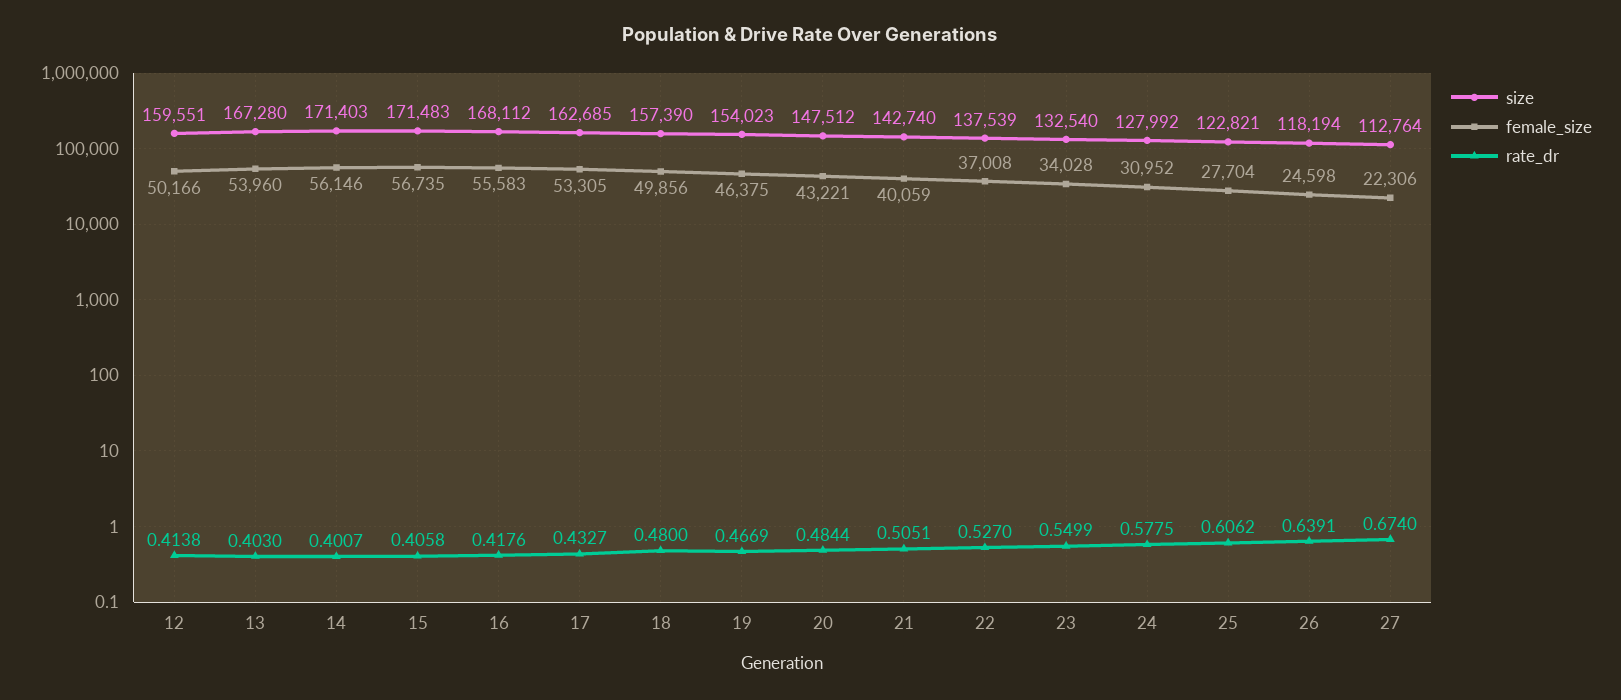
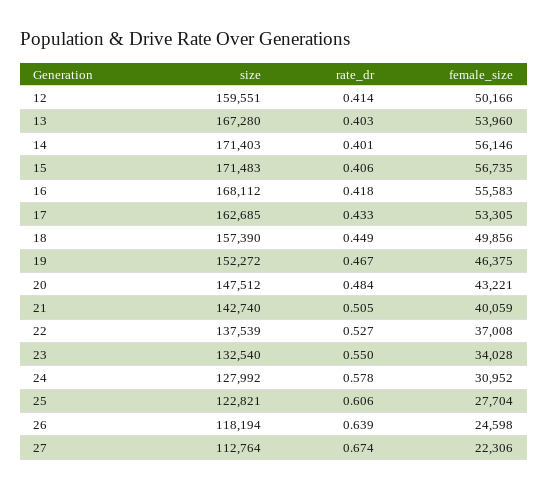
  {
    "size": {
      "12": 159551,
      "13": 167280,
      "14": 171403,
      "15": 171483,
      "16": 168112,
      "17": 162685,
      "18": 157390,
-     "19": 154023,
+     "19": 152272,
      "20": 147512,
      "21": 142740,
      "22": 137539,
      "23": 132540,
      "24": 127992,
      "25": 122821,
      "26": 118194,
      "27": 112764
    },
    "female_size": {
      "12": 50166,
      "13": 53960,
      "14": 56146,
      "15": 56735,
      "16": 55583,
      "17": 53305,
      "18": 49856,
      "19": 46375,
      "20": 43221,
      "21": 40059,
      "22": 37008,
      "23": 34028,
      "24": 30952,
      "25": 27704,
      "26": 24598,
      "27": 22306
    },
    "rate_dr": {
      "12": 0.4138,
      "13": 0.403,
      "14": 0.4007,
      "15": 0.4058,
      "16": 0.4176,
      "17": 0.4327,
-     "18": 0.48,
+     "18": 0.449,
      "19": 0.4669,
      "20": 0.4844,
      "21": 0.5051,
      "22": 0.527,
      "23": 0.5499,
      "24": 0.5775,
      "25": 0.6062,
      "26": 0.6391,
      "27": 0.674
    }
  }

